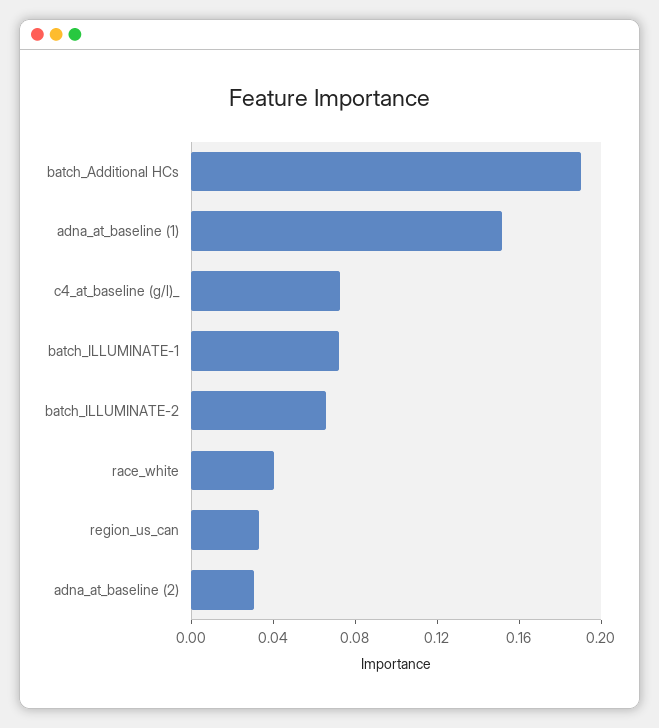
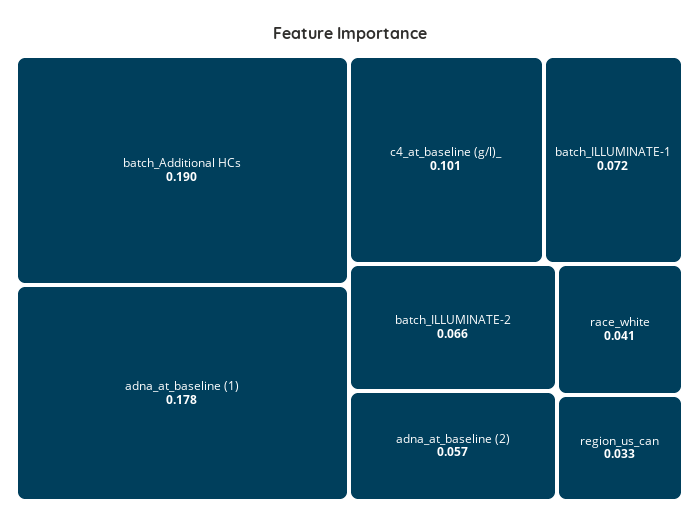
  {
    "batch_Additional HCs": 0.19,
-   "adna_at_baseline (1)": 0.15,
+   "adna_at_baseline (1)": 0.178,
-   "c4_at_baseline (g/l)_": 0.07,
+   "c4_at_baseline (g/l)_": 0.101,
    "batch_ILLUMINATE-1": 0.072,
    "batch_ILLUMINATE-2": 0.066,
    "race_white": 0.041,
    "region_us_can": 0.033,
-   "adna_at_baseline (2)": 0.03
+   "adna_at_baseline (2)": 0.057
  }

